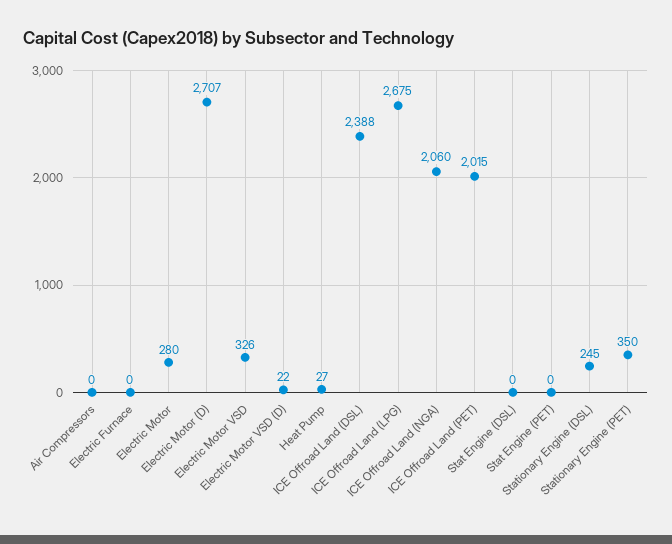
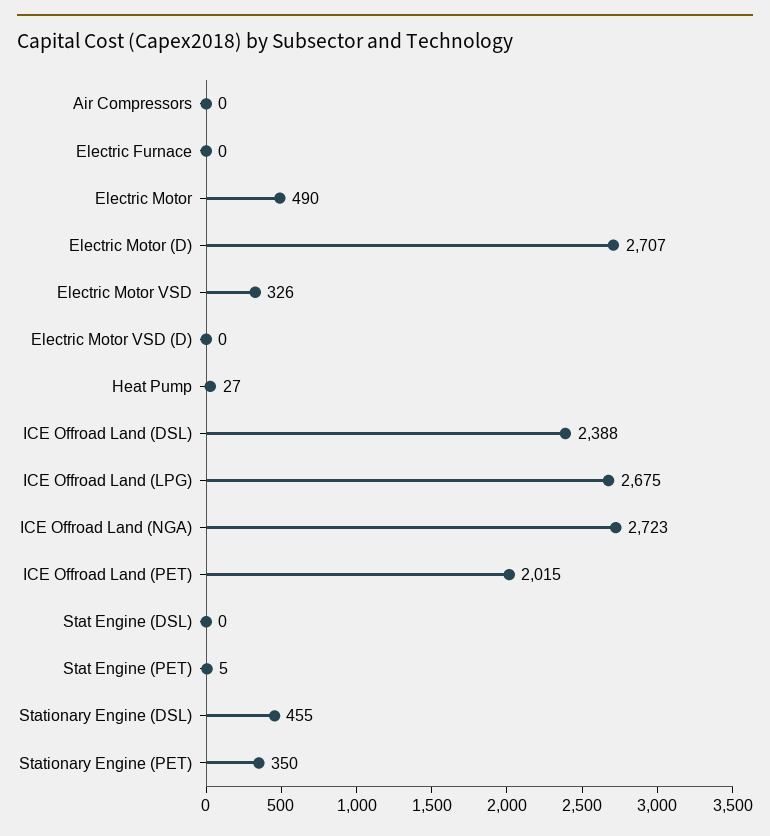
  {
    "Air Compressors": 0,
    "Electric Furnace": 0,
-   "Electric Motor": 280,
+   "Electric Motor": 490,
    "Electric Motor (D)": 2707,
    "Electric Motor VSD": 326,
-   "Electric Motor VSD (D)": 22,
+   "Electric Motor VSD (D)": 0,
    "Heat Pump": 27,
    "ICE Offroad Land (DSL)": 2388,
    "ICE Offroad Land (LPG)": 2675,
-   "ICE Offroad Land (NGA)": 2060,
+   "ICE Offroad Land (NGA)": 2723,
    "ICE Offroad Land (PET)": 2015,
    "Stat Engine (DSL)": 0,
-   "Stat Engine (PET)": 0,
+   "Stat Engine (PET)": 5,
-   "Stationary Engine (DSL)": 245,
+   "Stationary Engine (DSL)": 455,
    "Stationary Engine (PET)": 350
  }

